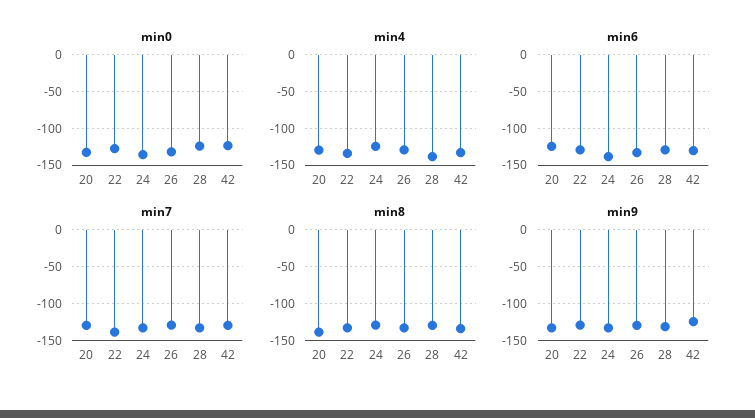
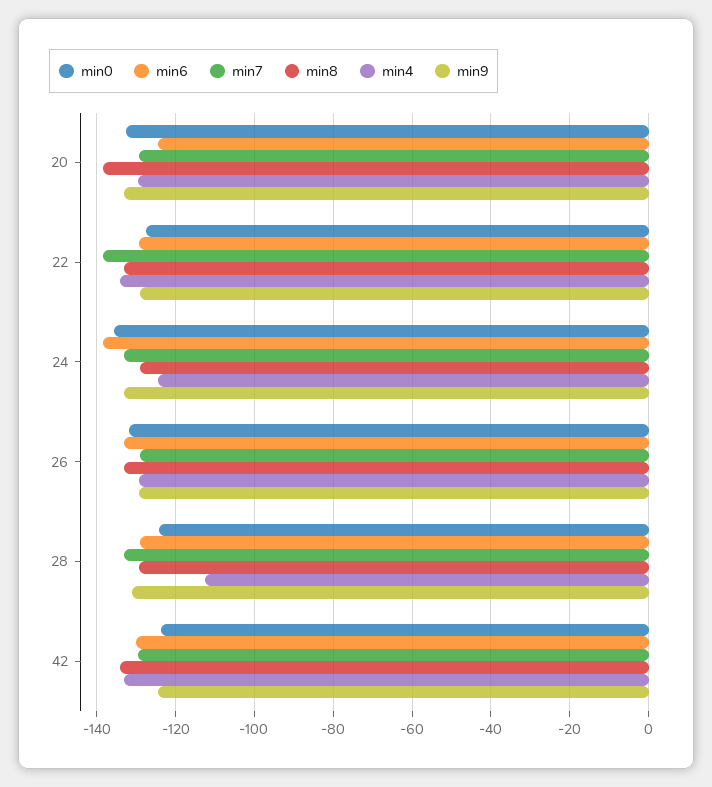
  {
    "min0": {
      "20": -132,
      "22": -128,
      "24": -136,
      "26": -132,
      "28": -124,
      "42": -124
    },
    "min4": {
      "20": -130,
      "22": -134,
      "24": -124,
      "26": -130,
-     "28": -140,
+     "28": -112,
      "42": -134
    },
    "min6": {
      "20": -124,
      "22": -130,
      "24": -138,
      "26": -134,
      "28": -130,
      "42": -130
    },
    "min7": {
      "20": -130,
      "22": -138,
      "24": -134,
      "26": -130,
      "28": -134,
      "42": -130
    },
    "min8": {
      "20": -138,
      "22": -134,
      "24": -130,
      "26": -134,
      "28": -130,
      "42": -134
    },
    "min9": {
      "20": -134,
      "22": -130,
      "24": -134,
      "26": -130,
      "28": -132,
      "42": -124
    }
  }

